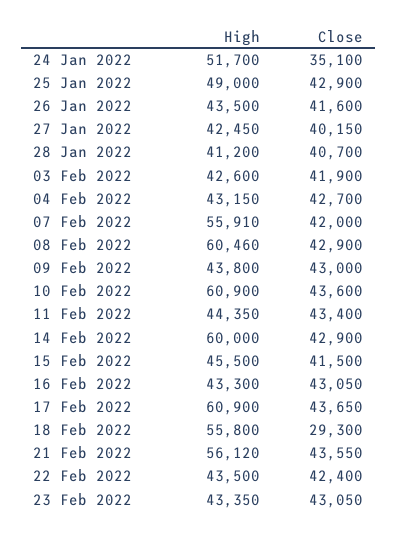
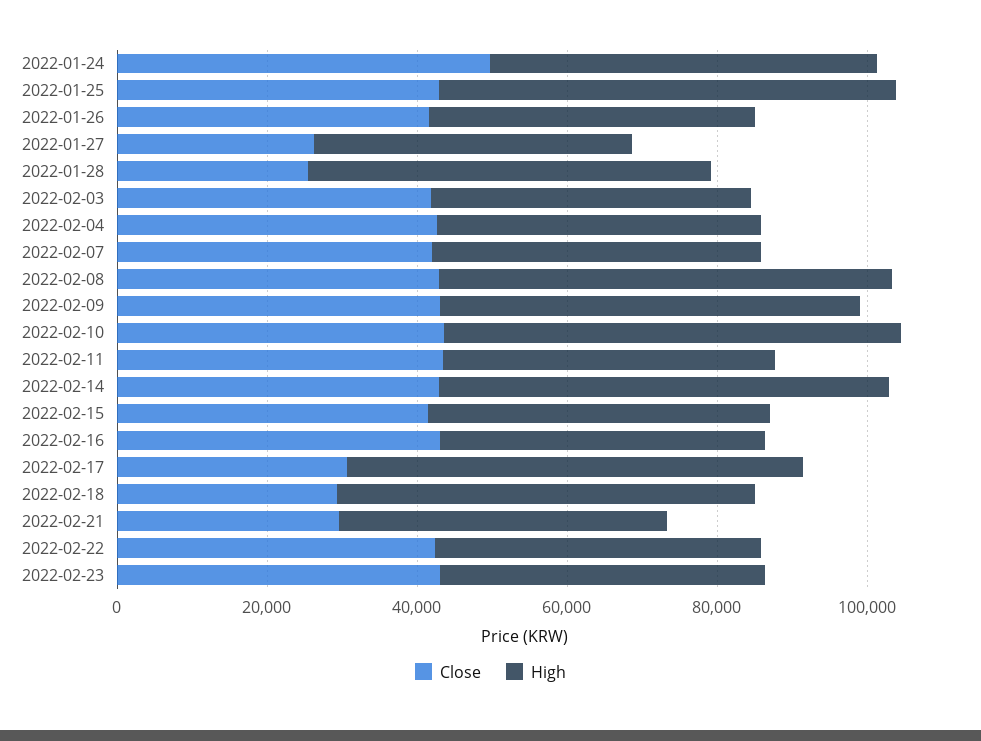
  {
    "High": {
      "24 Jan 2022": 51700,
-     "25 Jan 2022": 49000,
+     "25 Jan 2022": 60000,
      "26 Jan 2022": 43500,
      "27 Jan 2022": 42450,
-     "28 Jan 2022": 41200,
+     "28 Jan 2022": 55000,
      "03 Feb 2022": 42600,
      "04 Feb 2022": 43150,
-     "07 Feb 2022": 55910,
+     "07 Feb 2022": 45000,
      "08 Feb 2022": 60460,
-     "09 Feb 2022": 43800,
+     "09 Feb 2022": 55000,
      "10 Feb 2022": 60900,
      "11 Feb 2022": 44350,
      "14 Feb 2022": 60000,
      "15 Feb 2022": 45500,
      "16 Feb 2022": 43300,
      "17 Feb 2022": 60900,
      "18 Feb 2022": 55800,
-     "21 Feb 2022": 56120,
+     "21 Feb 2022": 45000,
      "22 Feb 2022": 43500,
      "23 Feb 2022": 43350
    },
    "Close": {
-     "24 Jan 2022": 35100,
+     "24 Jan 2022": 50000,
      "25 Jan 2022": 42900,
      "26 Jan 2022": 41600,
-     "27 Jan 2022": 40150,
+     "27 Jan 2022": 25000,
-     "28 Jan 2022": 40700,
+     "28 Jan 2022": 25000,
      "03 Feb 2022": 41900,
      "04 Feb 2022": 42700,
      "07 Feb 2022": 42000,
      "08 Feb 2022": 42900,
      "09 Feb 2022": 43000,
      "10 Feb 2022": 43600,
      "11 Feb 2022": 43400,
      "14 Feb 2022": 42900,
      "15 Feb 2022": 41500,
      "16 Feb 2022": 43050,
-     "17 Feb 2022": 43650,
+     "17 Feb 2022": 30000,
      "18 Feb 2022": 29300,
-     "21 Feb 2022": 43550,
+     "21 Feb 2022": 30000,
      "22 Feb 2022": 42400,
      "23 Feb 2022": 43050
    }
  }

